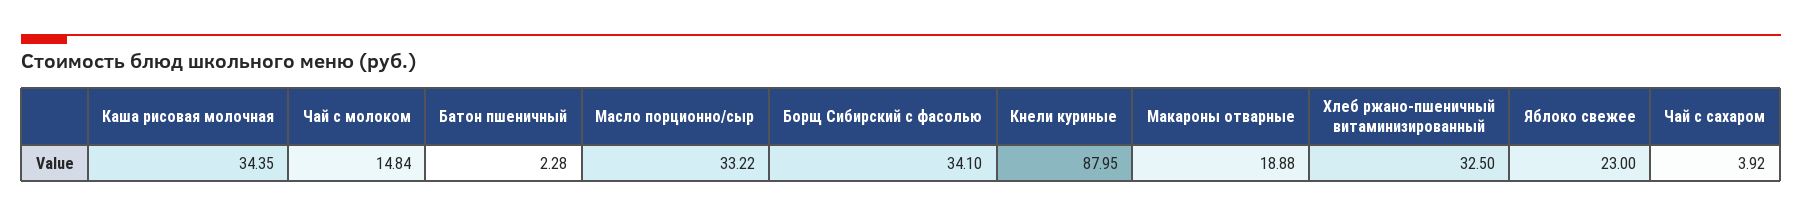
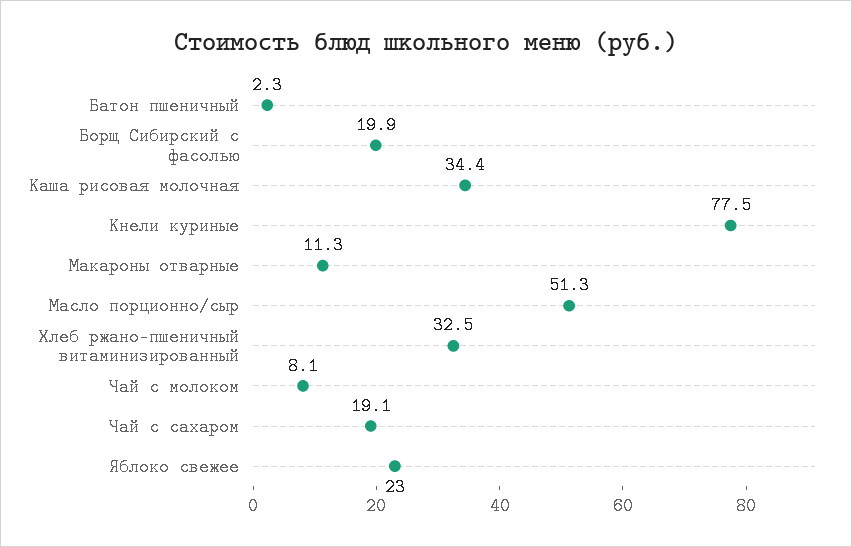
  {
    "Каша рисовая молочная": 34.35,
-   "Чай с молоком": 14.84,
+   "Чай с молоком": 8.1,
    "Батон пшеничный": 2.28,
-   "Масло порционно/сыр": 33.22,
+   "Масло порционно/сыр": 51.3,
-   "Борщ Сибирский с фасолью": 34.1,
+   "Борщ Сибирский с фасолью": 19.9,
-   "Кнели куриные": 87.95,
+   "Кнели куриные": 77.5,
-   "Макароны отварные": 18.88,
+   "Макароны отварные": 11.3,
    "Хлеб ржано-пшеничный витаминизированный": 32.5,
    "Яблоко свежее": 23,
-   "Чай с сахаром": 3.92
+   "Чай с сахаром": 19.1
  }

